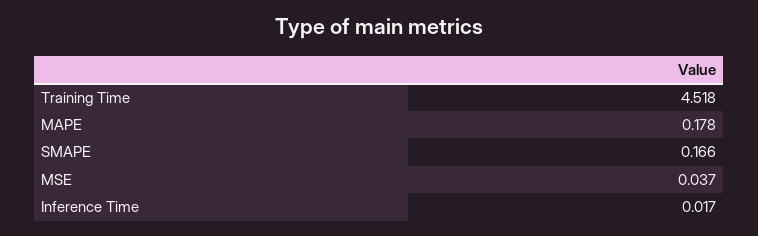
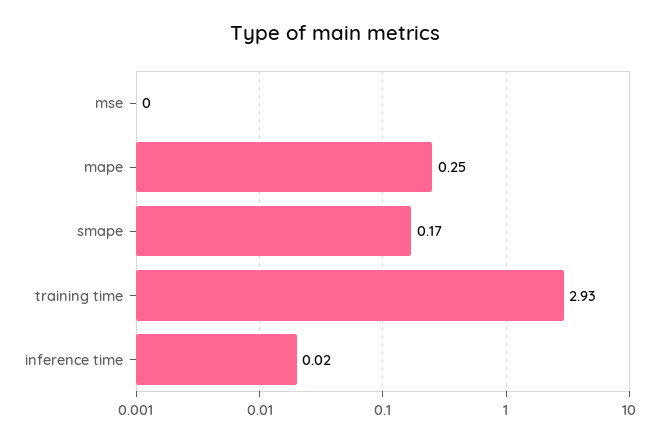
  {
-   "Training Time": 4.518,
+   "Training Time": 2.93,
-   "MAPE": 0.178,
+   "MAPE": 0.25,
    "SMAPE": 0.166,
-   "MSE": 0.037,
+   "MSE": 0,
    "Inference Time": 0.017
  }

